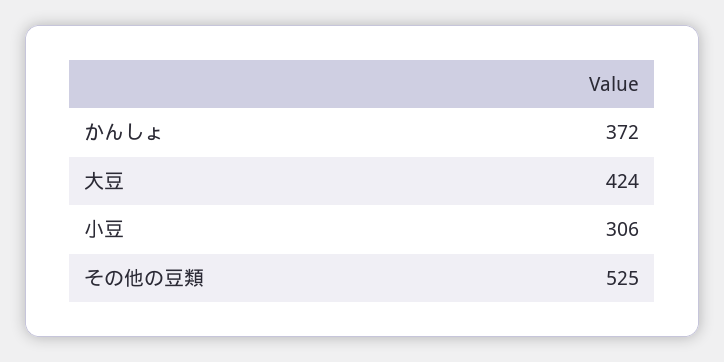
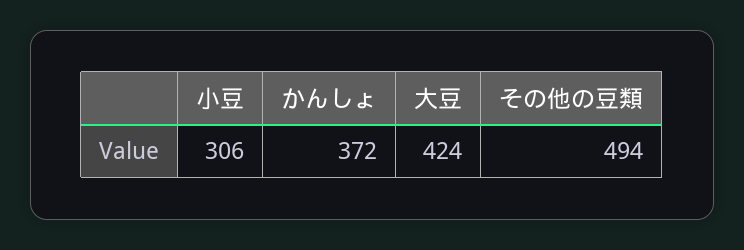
  {
    "かんしょ": 372,
    "大豆": 424,
    "小豆": 306,
-   "その他の豆類": 525
+   "その他の豆類": 494
  }

